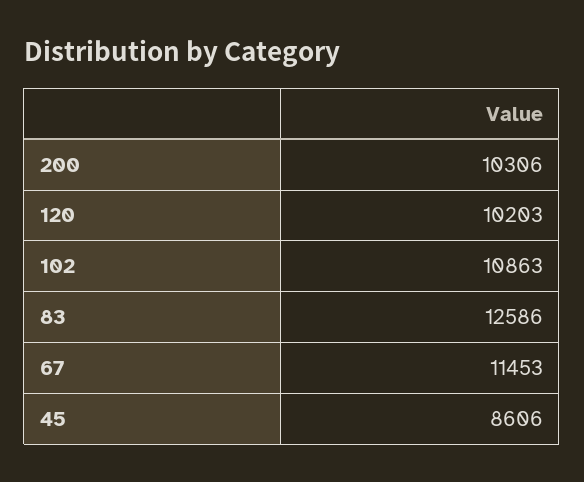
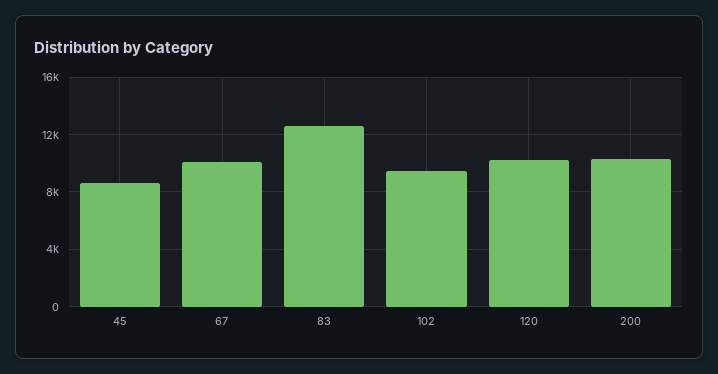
  {
    "200": 10306,
    "120": 10203,
-   "102": 10863,
+   "102": 9500,
    "83": 12586,
-   "67": 11453,
+   "67": 10000,
    "45": 8606
  }

